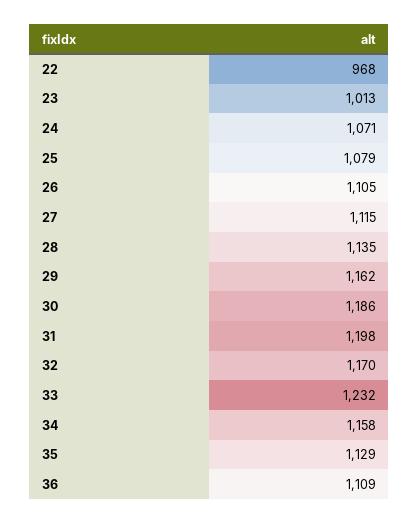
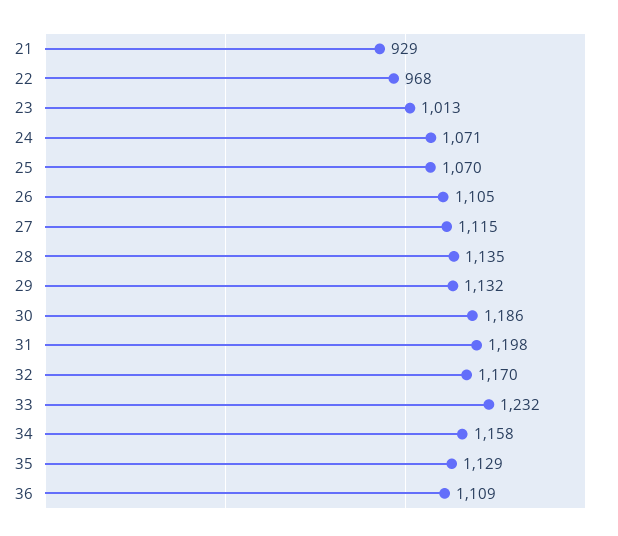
  {
    "22": 968,
    "23": 1013,
    "24": 1071,
-   "25": 1079,
+   "25": 1070,
    "26": 1105,
    "27": 1115,
    "28": 1135,
-   "29": 1162,
+   "29": 1132,
    "30": 1186,
    "31": 1198,
    "32": 1170,
    "33": 1232,
    "34": 1158,
    "35": 1129,
-   "36": 1109
+   "36": 1109,
+   "21": 929
  }

